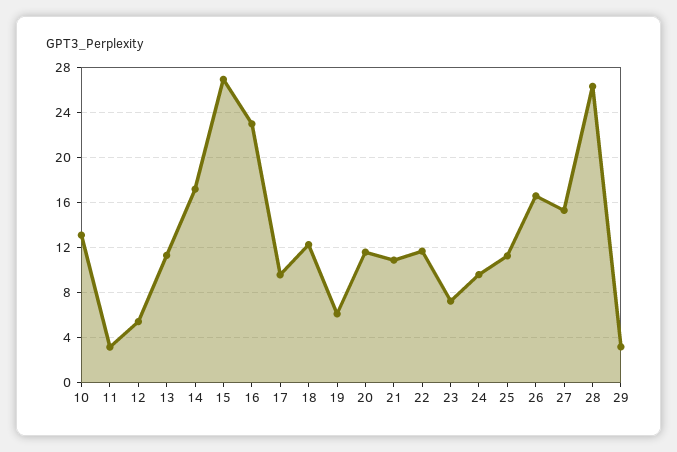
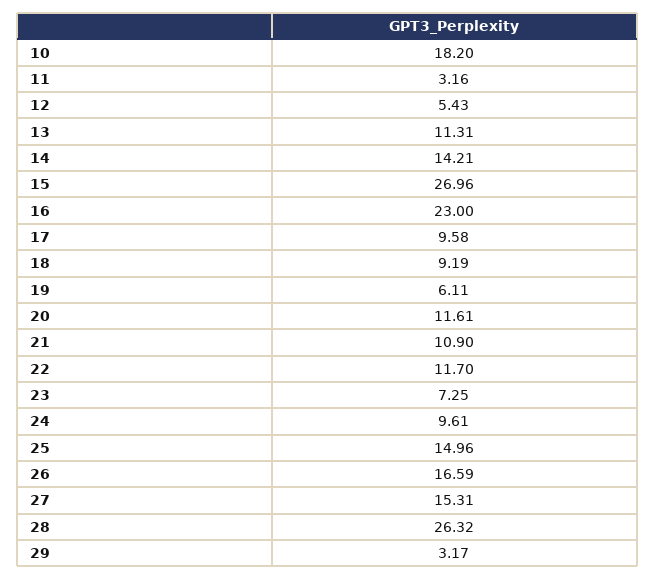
  {
-   "10": 13,
+   "10": 18.2,
    "11": 3.16,
    "12": 5.43,
    "13": 11.31,
-   "14": 17,
+   "14": 14.21,
    "15": 26.96,
    "16": 23,
    "17": 9.58,
-   "18": 12,
+   "18": 9.19,
    "19": 6.11,
    "20": 11.61,
    "21": 10.9,
    "22": 11.7,
    "23": 7.25,
    "24": 9.61,
-   "25": 11,
+   "25": 14.96,
    "26": 16.59,
    "27": 15.31,
    "28": 26.32,
    "29": 3.17
  }

